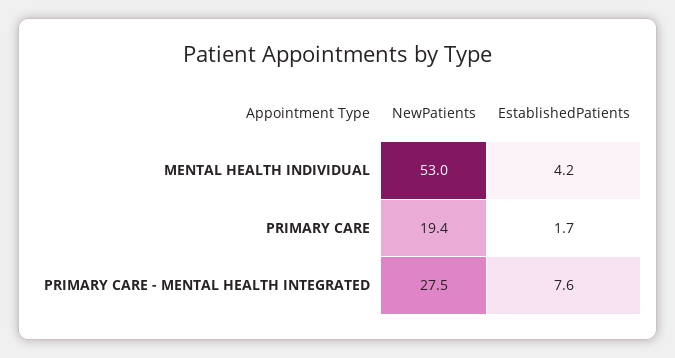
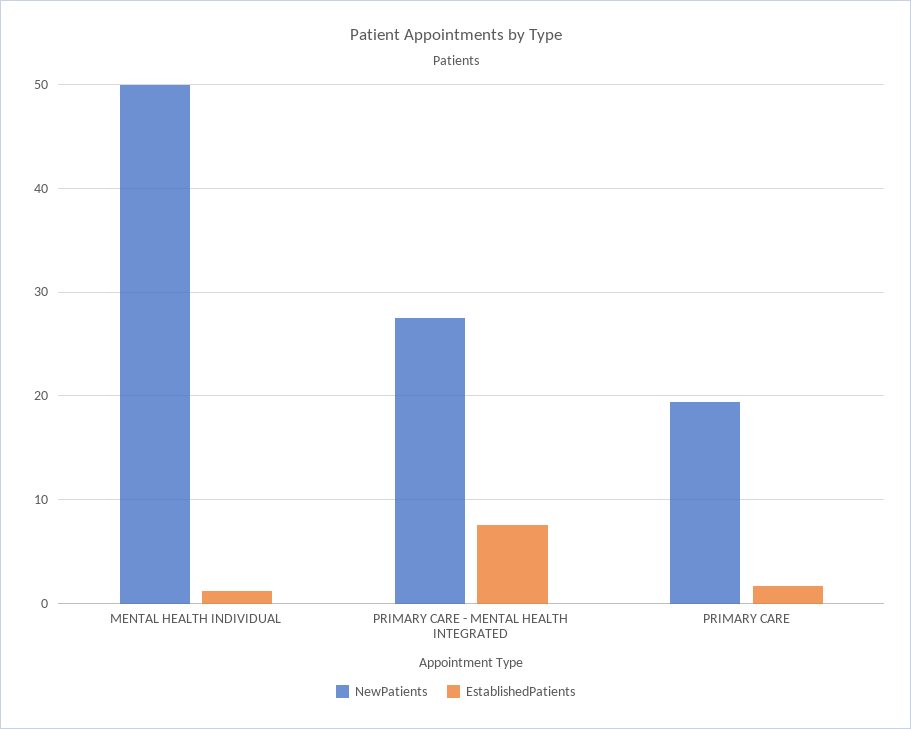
  {
    "NewPatients": {
-     "MENTAL HEALTH INDIVIDUAL": 53,
+     "MENTAL HEALTH INDIVIDUAL": 50,
      "PRIMARY CARE": 19.4,
      "PRIMARY CARE - MENTAL HEALTH INTEGRATED": 27.5
    },
    "EstablishedPatients": {
-     "MENTAL HEALTH INDIVIDUAL": 4.2,
+     "MENTAL HEALTH INDIVIDUAL": 1,
      "PRIMARY CARE": 1.7,
      "PRIMARY CARE - MENTAL HEALTH INTEGRATED": 7.6
    }
  }

